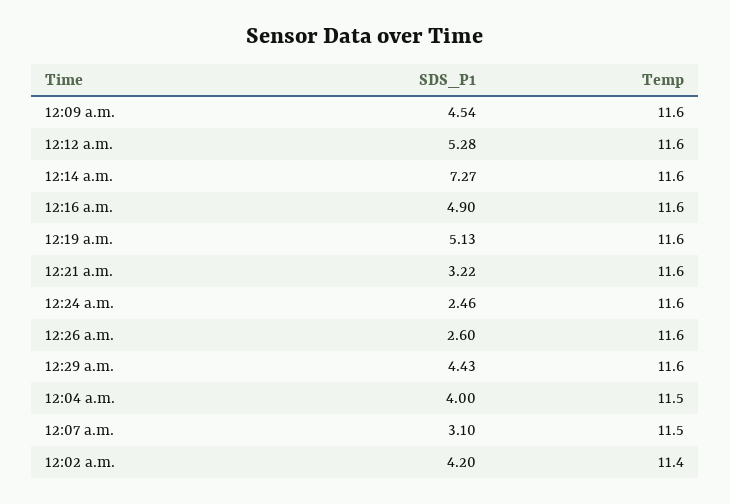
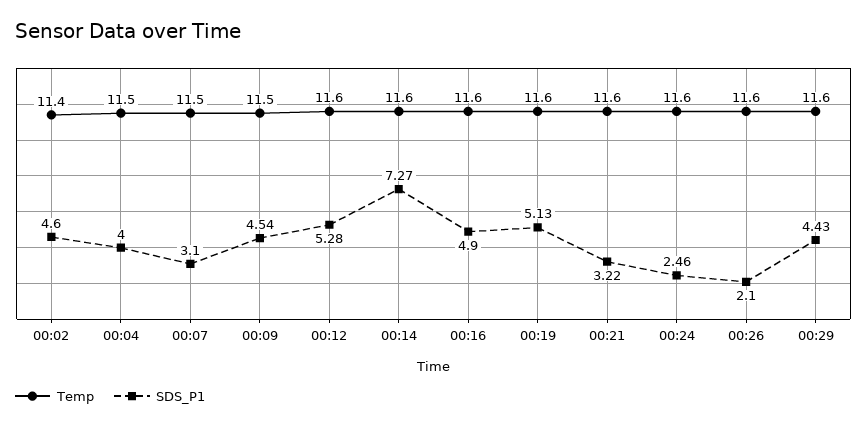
  {
    "SDS_P1": {
      "12:09 a.m.": 4.54,
      "12:12 a.m.": 5.28,
      "12:14 a.m.": 7.27,
      "12:16 a.m.": 4.9,
      "12:19 a.m.": 5.13,
      "12:21 a.m.": 3.22,
      "12:24 a.m.": 2.46,
-     "12:26 a.m.": 2.6,
+     "12:26 a.m.": 2.1,
      "12:29 a.m.": 4.43,
      "12:04 a.m.": 4,
      "12:07 a.m.": 3.1,
-     "12:02 a.m.": 4.2
+     "12:02 a.m.": 4.6
    },
    "Temp": {
-     "12:09 a.m.": 11.6,
+     "12:09 a.m.": 11.5,
      "12:12 a.m.": 11.6,
      "12:14 a.m.": 11.6,
      "12:16 a.m.": 11.6,
      "12:19 a.m.": 11.6,
      "12:21 a.m.": 11.6,
      "12:24 a.m.": 11.6,
      "12:26 a.m.": 11.6,
      "12:29 a.m.": 11.6,
      "12:04 a.m.": 11.5,
      "12:07 a.m.": 11.5,
      "12:02 a.m.": 11.4
    }
  }

